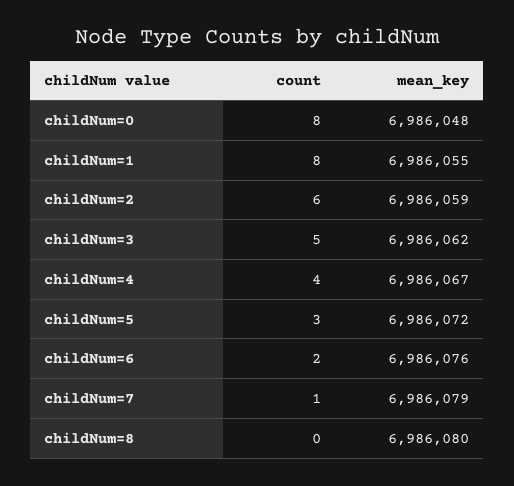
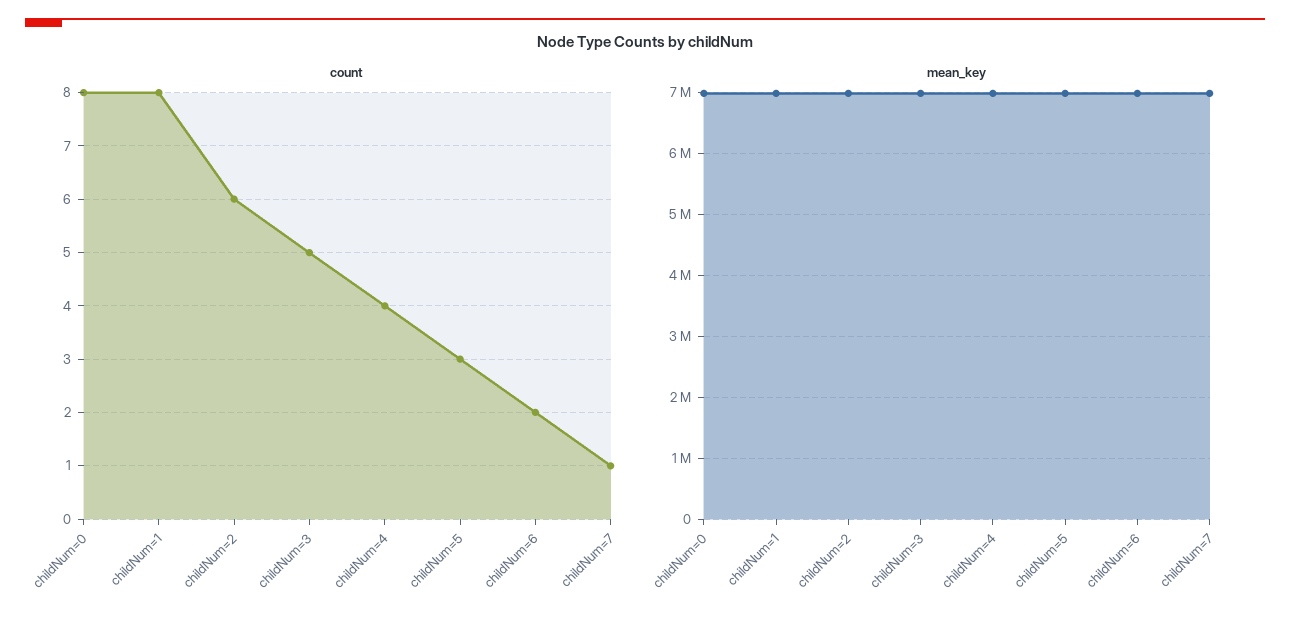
  {
    "count": {
      "childNum=0": 8,
      "childNum=1": 8,
      "childNum=2": 6,
      "childNum=3": 5,
      "childNum=4": 4,
      "childNum=5": 3,
      "childNum=6": 2,
-     "childNum=7": 1,
+     "childNum=7": 1
-     "childNum=8": 0
    },
    "mean_key": {
      "childNum=0": 6986048,
      "childNum=1": 6986055,
      "childNum=2": 6986059,
      "childNum=3": 6986062,
      "childNum=4": 6986067,
      "childNum=5": 6986072,
      "childNum=6": 6986076,
-     "childNum=7": 6986079,
+     "childNum=7": 6986079
-     "childNum=8": 6986080
    }
  }

